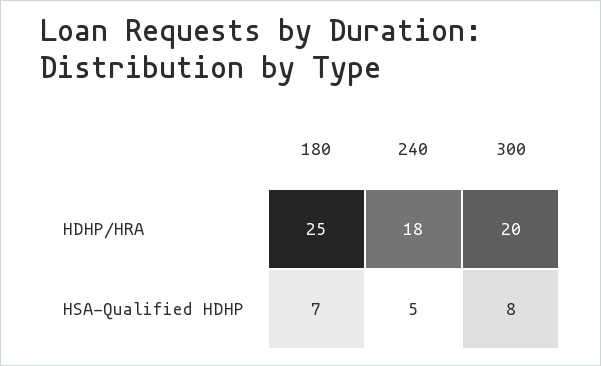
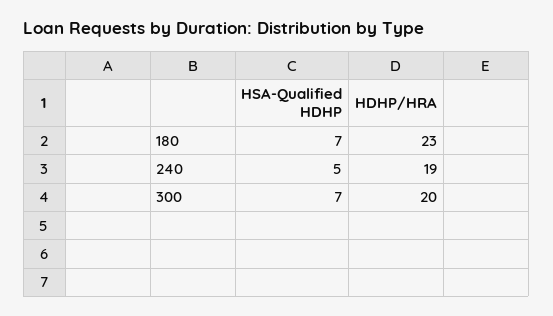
  {
    "180": {
-     "HDHP/HRA": 25,
+     "HDHP/HRA": 23,
      "HSA-Qualified HDHP": 7
    },
    "240": {
-     "HDHP/HRA": 18,
+     "HDHP/HRA": 19,
      "HSA-Qualified HDHP": 5
    },
    "300": {
      "HDHP/HRA": 20,
-     "HSA-Qualified HDHP": 8
+     "HSA-Qualified HDHP": 7
    }
  }

